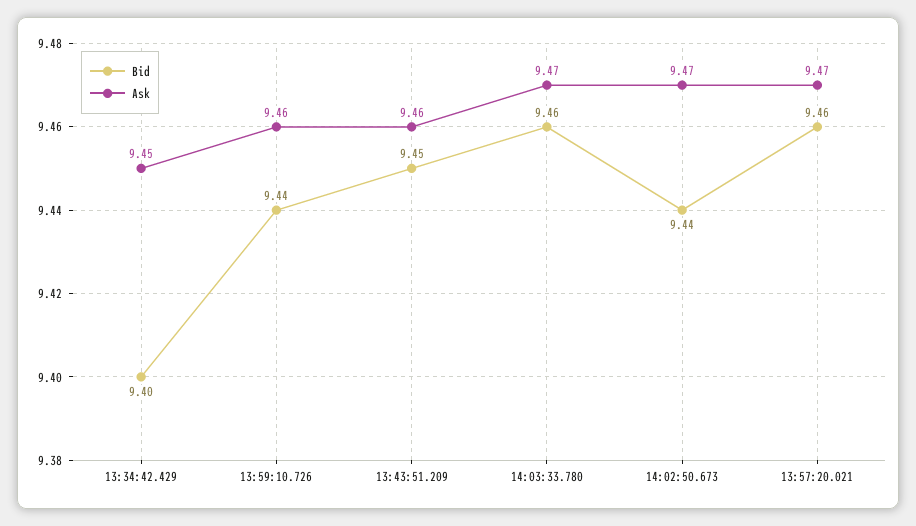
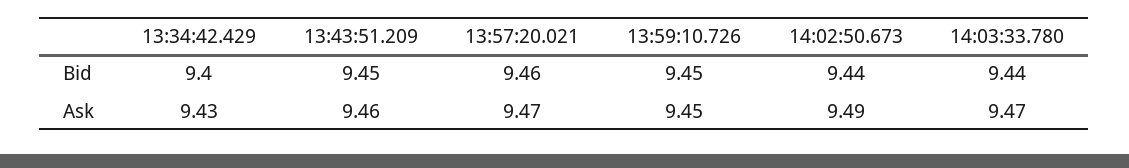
  {
    "Bid": {
      "13:34:42.429": 9.4,
-     "13:59:10.726": 9.44,
+     "13:59:10.726": 9.45,
      "13:43:51.209": 9.45,
-     "14:03:33.780": 9.46,
+     "14:03:33.780": 9.44,
      "14:02:50.673": 9.44,
      "13:57:20.021": 9.46
    },
    "Ask": {
-     "13:34:42.429": 9.45,
+     "13:34:42.429": 9.43,
-     "13:59:10.726": 9.46,
+     "13:59:10.726": 9.45,
      "13:43:51.209": 9.46,
      "14:03:33.780": 9.47,
-     "14:02:50.673": 9.47,
+     "14:02:50.673": 9.49,
      "13:57:20.021": 9.47
    }
  }

